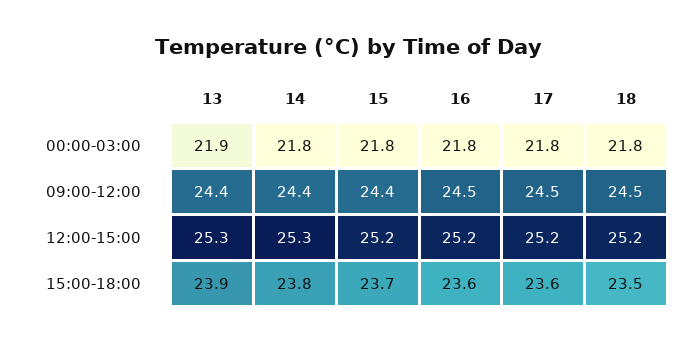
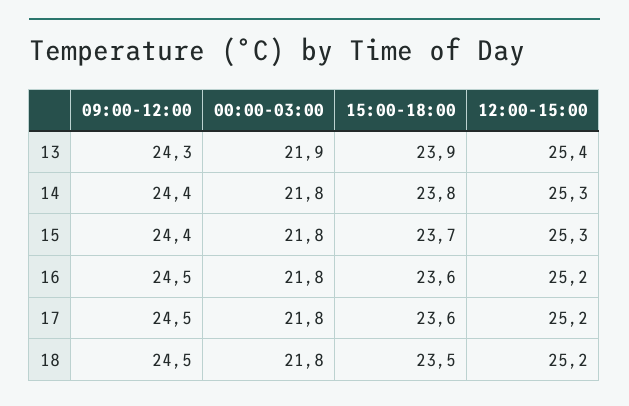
  {
    "13": {
      "00:00-03:00": 21.9,
-     "09:00-12:00": 24.4,
+     "09:00-12:00": 24.3,
-     "12:00-15:00": 25.3,
+     "12:00-15:00": 25.4,
      "15:00-18:00": 23.9
    },
    "14": {
      "00:00-03:00": 21.8,
      "09:00-12:00": 24.4,
      "12:00-15:00": 25.3,
      "15:00-18:00": 23.8
    },
    "15": {
      "00:00-03:00": 21.8,
      "09:00-12:00": 24.4,
-     "12:00-15:00": 25.2,
+     "12:00-15:00": 25.3,
      "15:00-18:00": 23.7
    },
    "16": {
      "00:00-03:00": 21.8,
      "09:00-12:00": 24.5,
      "12:00-15:00": 25.2,
      "15:00-18:00": 23.6
    },
    "17": {
      "00:00-03:00": 21.8,
      "09:00-12:00": 24.5,
      "12:00-15:00": 25.2,
      "15:00-18:00": 23.6
    },
    "18": {
      "00:00-03:00": 21.8,
      "09:00-12:00": 24.5,
      "12:00-15:00": 25.2,
      "15:00-18:00": 23.5
    }
  }

